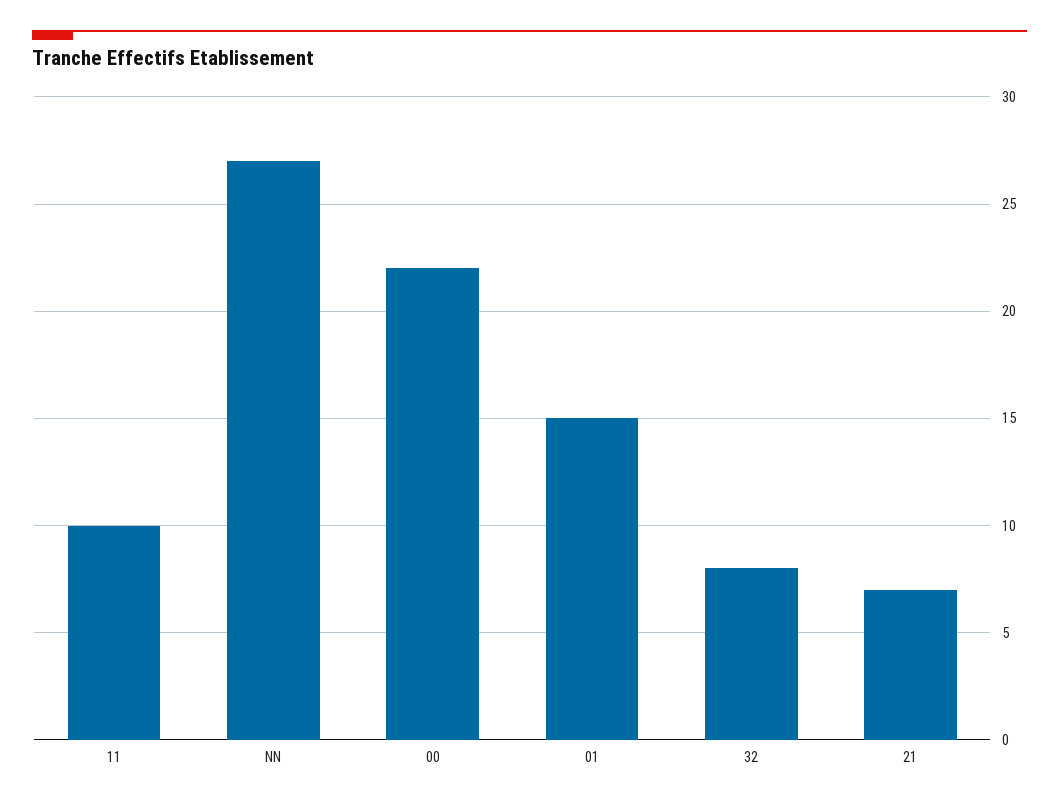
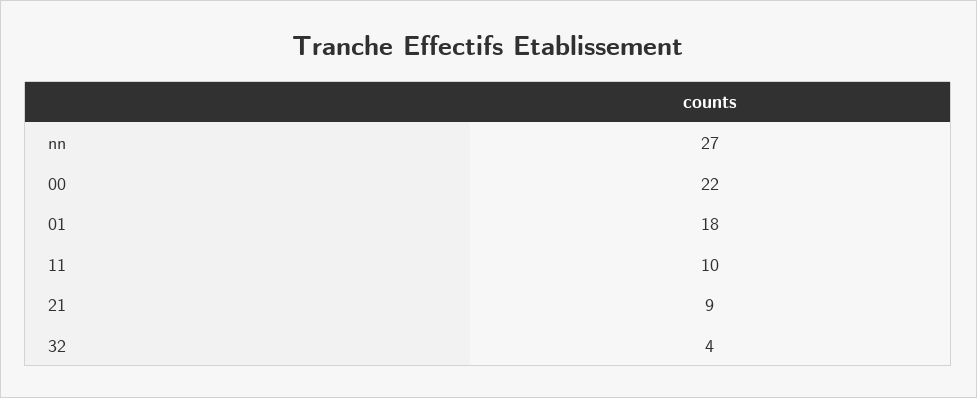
  {
    "11": 10,
    "NN": 27,
    "00": 22,
-   "01": 15,
+   "01": 18,
-   "32": 8,
+   "32": 4,
-   "21": 7
+   "21": 9
  }

